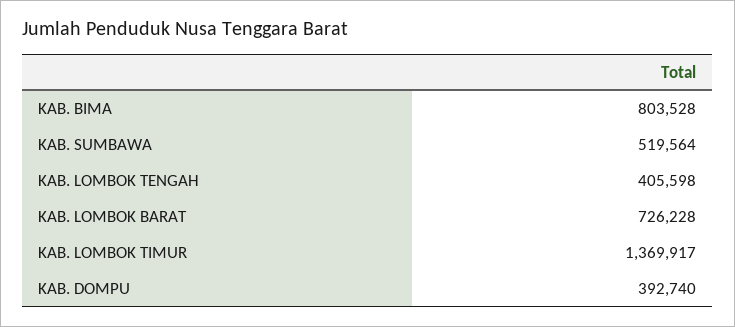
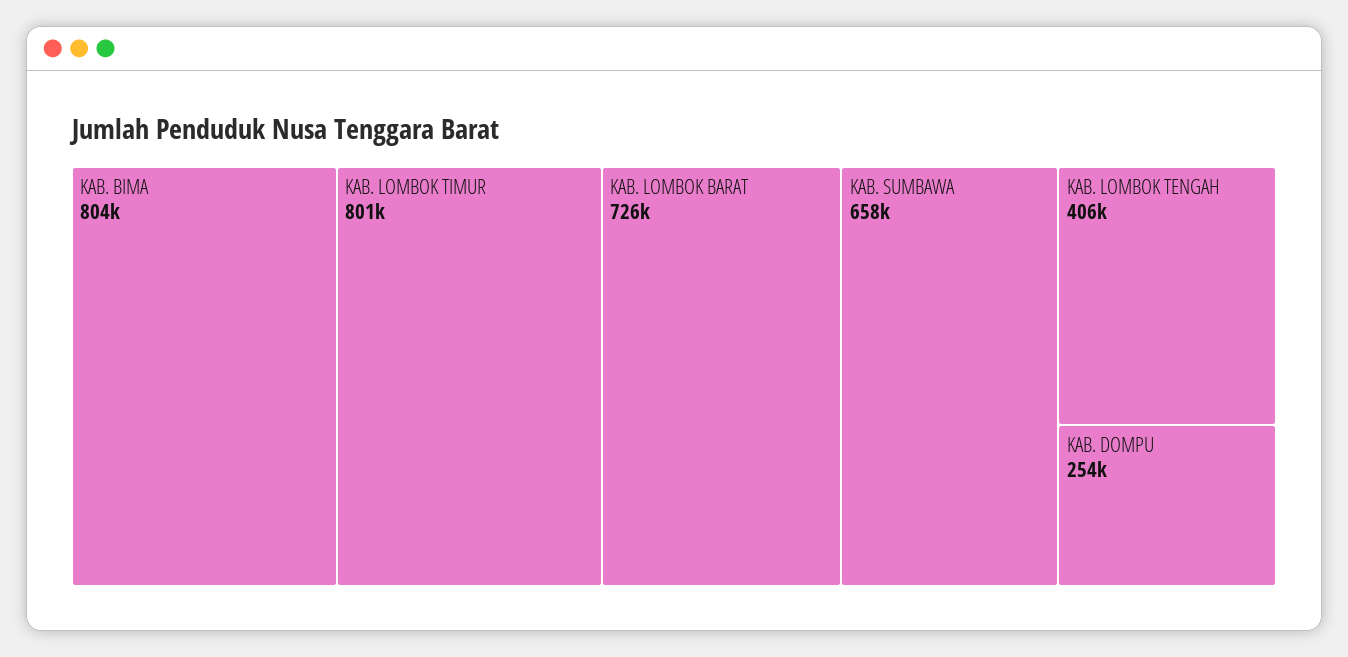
  {
    "KAB. BIMA": 803528,
-   "KAB. SUMBAWA": 519564,
+   "KAB. SUMBAWA": 658000,
    "KAB. LOMBOK TENGAH": 405598,
    "KAB. LOMBOK BARAT": 726228,
-   "KAB. LOMBOK TIMUR": 1369917,
+   "KAB. LOMBOK TIMUR": 801000,
-   "KAB. DOMPU": 392740
+   "KAB. DOMPU": 254000
  }

